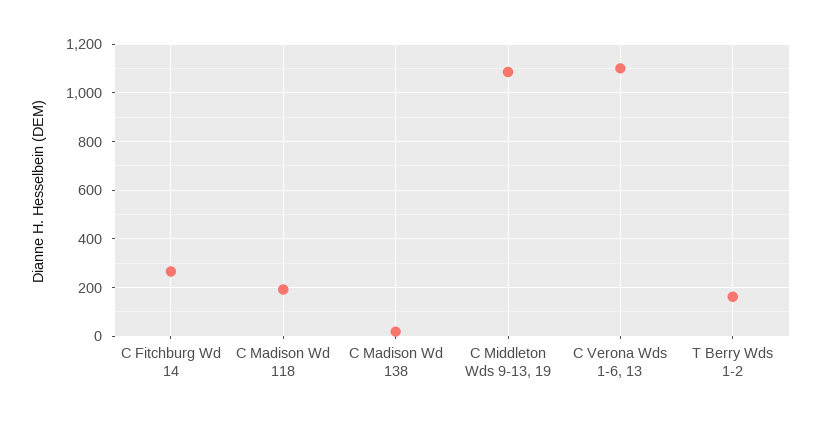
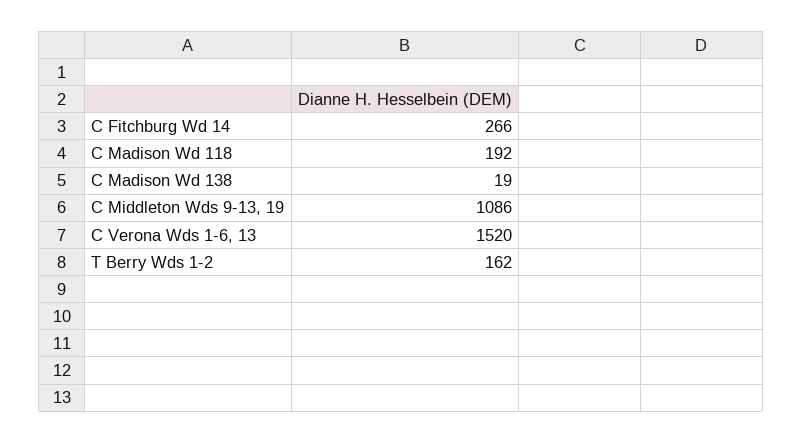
  {
    "C Fitchburg Wd 14": 266,
    "C Madison Wd 118": 192,
    "C Madison Wd 138": 19,
    "C Middleton Wds 9-13, 19": 1086,
-   "C Verona Wds 1-6, 13": 1100,
+   "C Verona Wds 1-6, 13": 1520,
    "T Berry Wds 1-2": 162
  }

